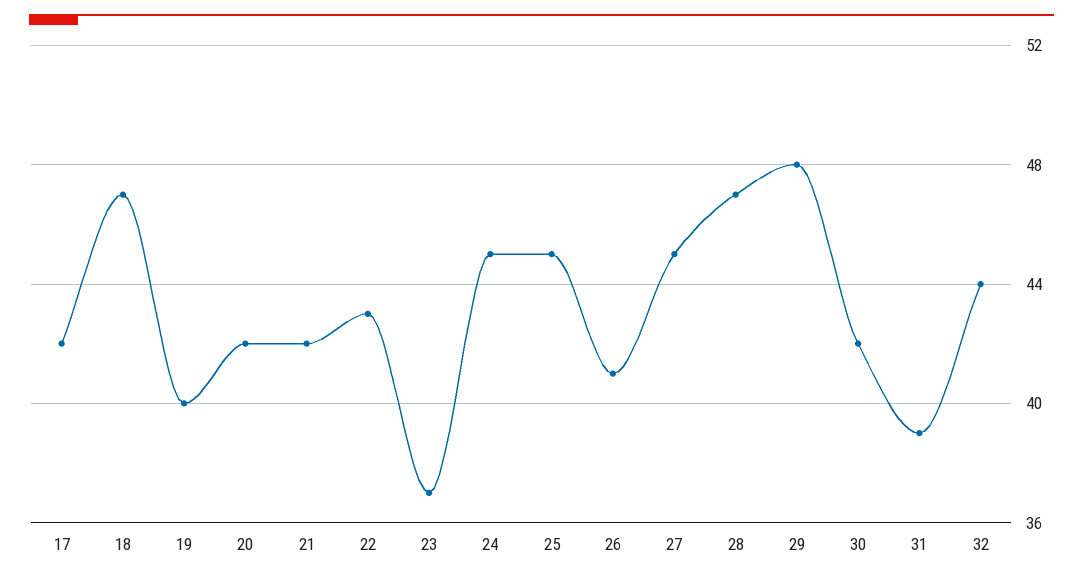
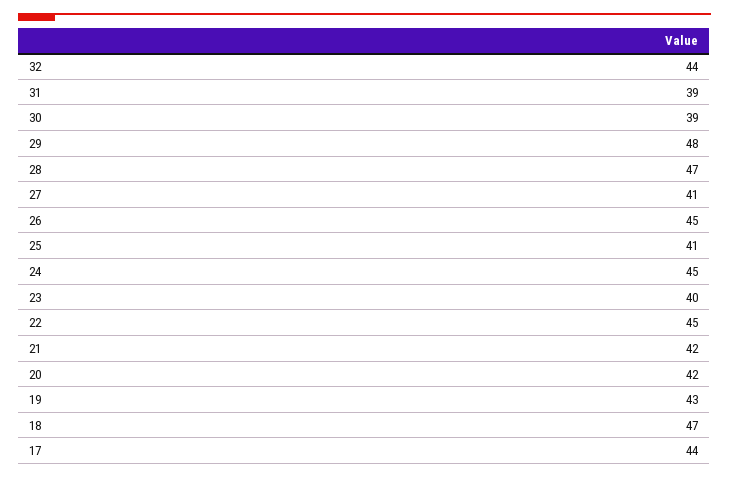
  {
-   "17": 42,
+   "17": 44,
    "18": 47,
-   "19": 40,
+   "19": 43,
    "20": 42,
    "21": 42,
-   "22": 43,
+   "22": 45,
-   "23": 37,
+   "23": 40,
    "24": 45,
-   "25": 45,
+   "25": 41,
-   "26": 41,
+   "26": 45,
-   "27": 45,
+   "27": 41,
    "28": 47,
    "29": 48,
-   "30": 42,
+   "30": 39,
    "31": 39,
    "32": 44
  }

